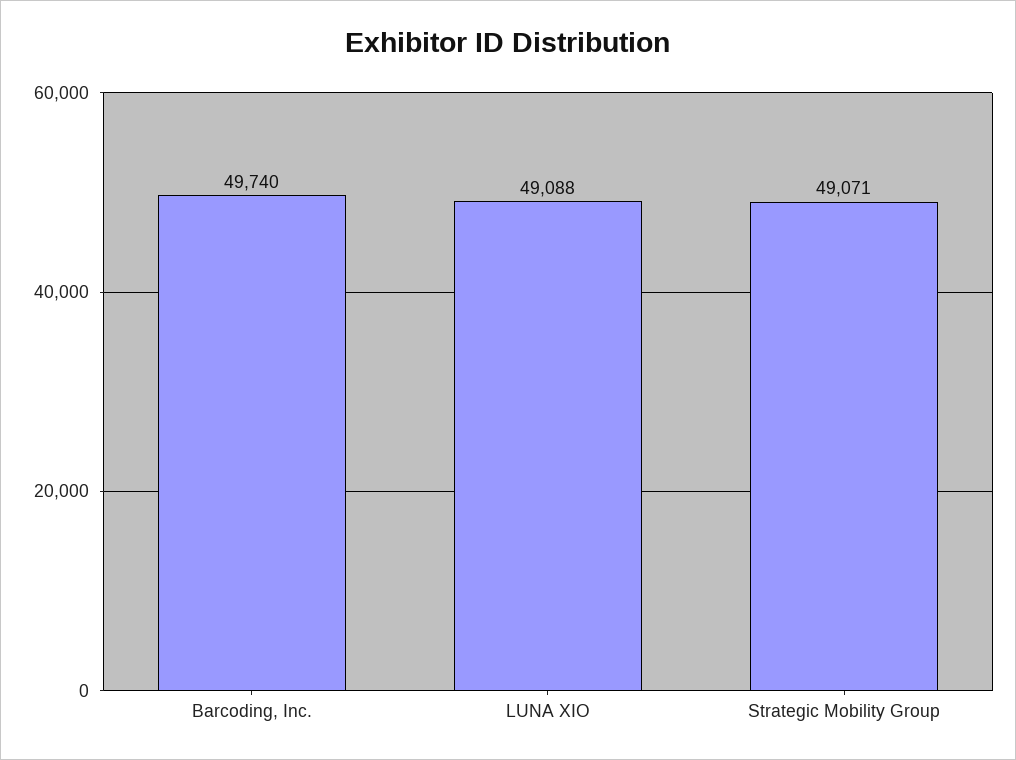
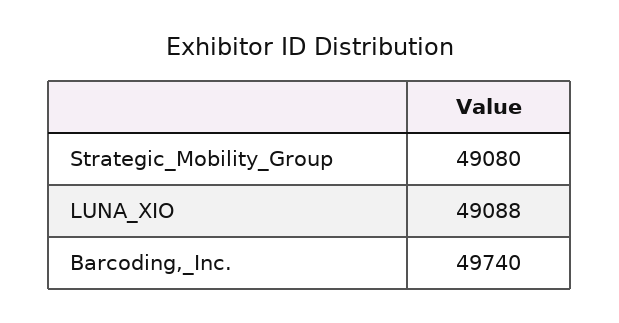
  {
    "Barcoding, Inc.": 49740,
    "LUNA XIO": 49088,
-   "Strategic Mobility Group": 49071
+   "Strategic Mobility Group": 49080
  }

